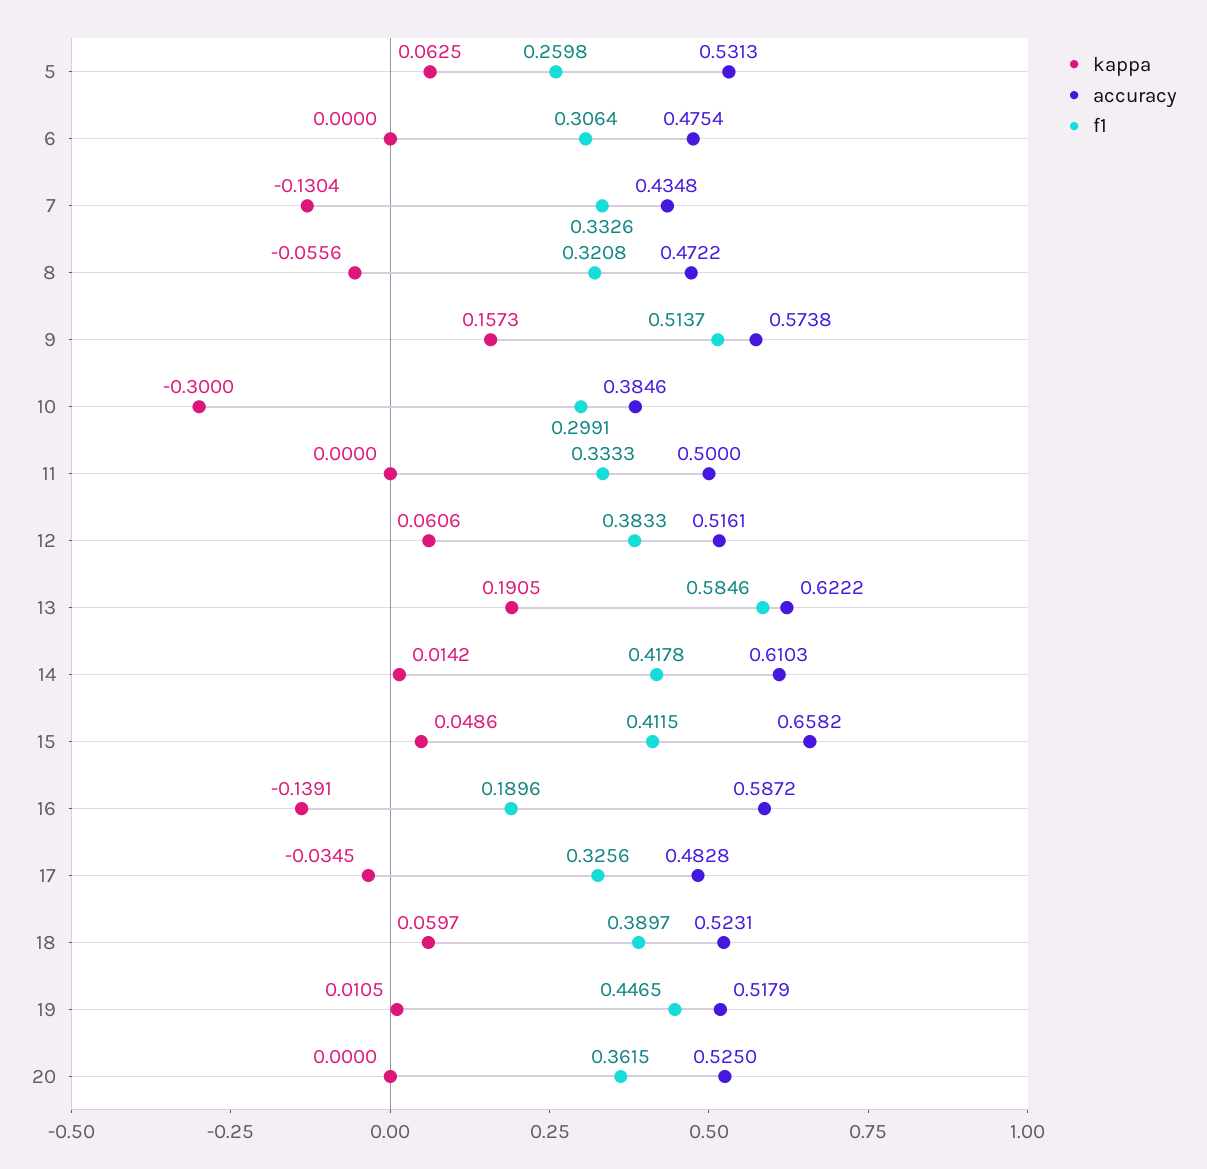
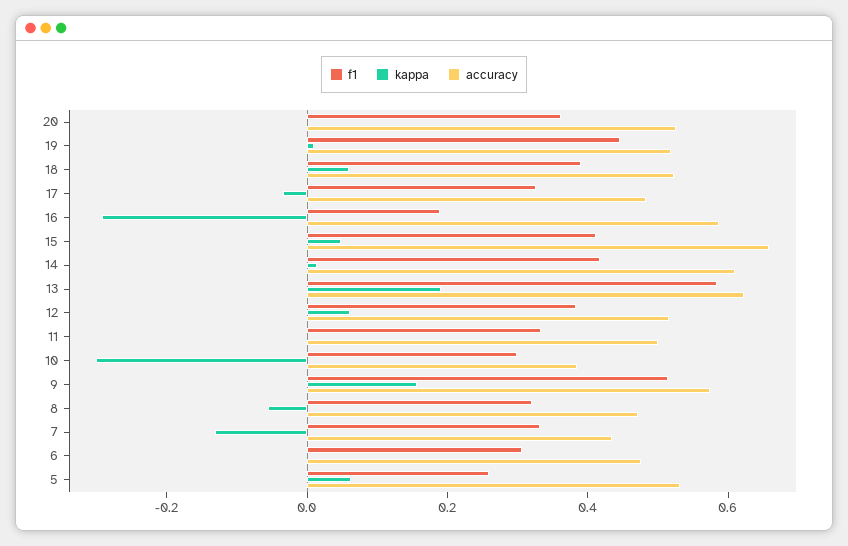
  {
    "kappa": {
      "5": 0.0625,
      "6": 0,
      "7": -0.1304,
      "8": -0.0556,
      "9": 0.1573,
      "10": -0.3,
      "11": 0,
      "12": 0.0606,
      "13": 0.1905,
      "14": 0.0142,
      "15": 0.0486,
-     "16": -0.1391,
+     "16": -0.3,
      "17": -0.0345,
      "18": 0.0597,
      "19": 0.0105,
      "20": 0
    },
    "accuracy": {
      "5": 0.5313,
      "6": 0.4754,
      "7": 0.4348,
      "8": 0.4722,
      "9": 0.5738,
      "10": 0.3846,
      "11": 0.5,
      "12": 0.5161,
      "13": 0.6222,
      "14": 0.6103,
      "15": 0.6582,
      "16": 0.5872,
      "17": 0.4828,
      "18": 0.5231,
      "19": 0.5179,
      "20": 0.525
    },
    "f1": {
      "5": 0.2598,
      "6": 0.3064,
      "7": 0.3326,
      "8": 0.3208,
      "9": 0.5137,
      "10": 0.2991,
      "11": 0.3333,
      "12": 0.3833,
      "13": 0.5846,
      "14": 0.4178,
      "15": 0.4115,
      "16": 0.1896,
      "17": 0.3256,
      "18": 0.3897,
      "19": 0.4465,
      "20": 0.3615
    }
  }

